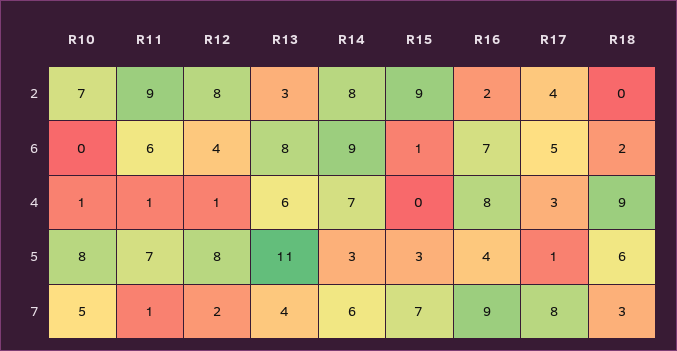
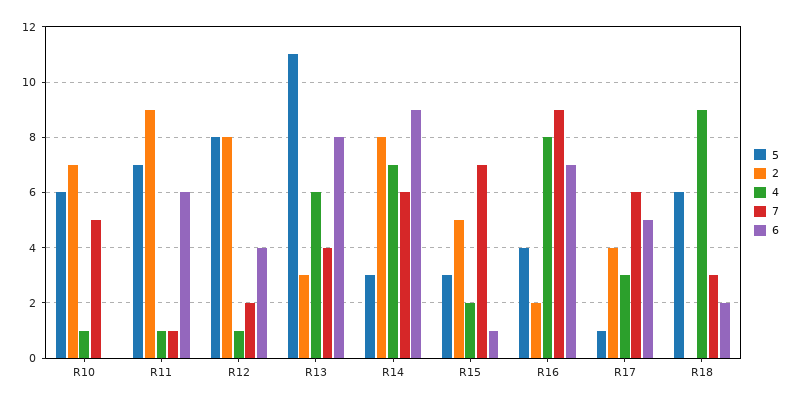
  {
    "2": {
      "R10": 7,
      "R11": 9,
      "R12": 8,
      "R13": 3,
      "R14": 8,
-     "R15": 9,
+     "R15": 5,
      "R16": 2,
      "R17": 4,
      "R18": 0
    },
    "6": {
      "R10": 0,
      "R11": 6,
      "R12": 4,
      "R13": 8,
      "R14": 9,
      "R15": 1,
      "R16": 7,
      "R17": 5,
      "R18": 2
    },
    "4": {
      "R10": 1,
      "R11": 1,
      "R12": 1,
      "R13": 6,
      "R14": 7,
-     "R15": 0,
+     "R15": 2,
      "R16": 8,
      "R17": 3,
      "R18": 9
    },
    "5": {
-     "R10": 8,
+     "R10": 6,
      "R11": 7,
      "R12": 8,
      "R13": 11,
      "R14": 3,
      "R15": 3,
      "R16": 4,
      "R17": 1,
      "R18": 6
    },
    "7": {
      "R10": 5,
      "R11": 1,
      "R12": 2,
      "R13": 4,
      "R14": 6,
      "R15": 7,
      "R16": 9,
-     "R17": 8,
+     "R17": 6,
      "R18": 3
    }
  }

